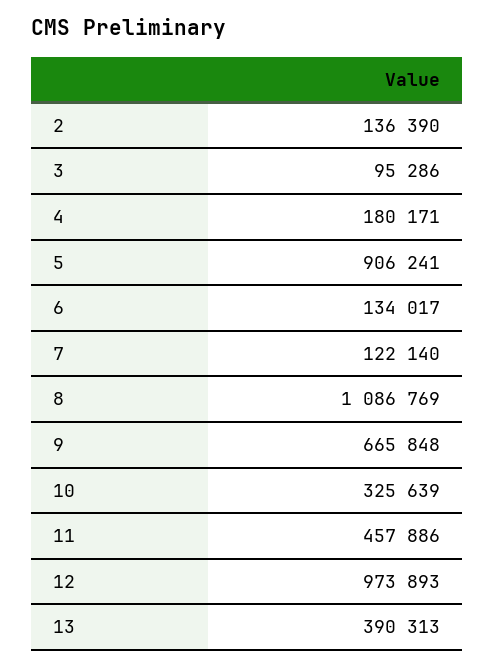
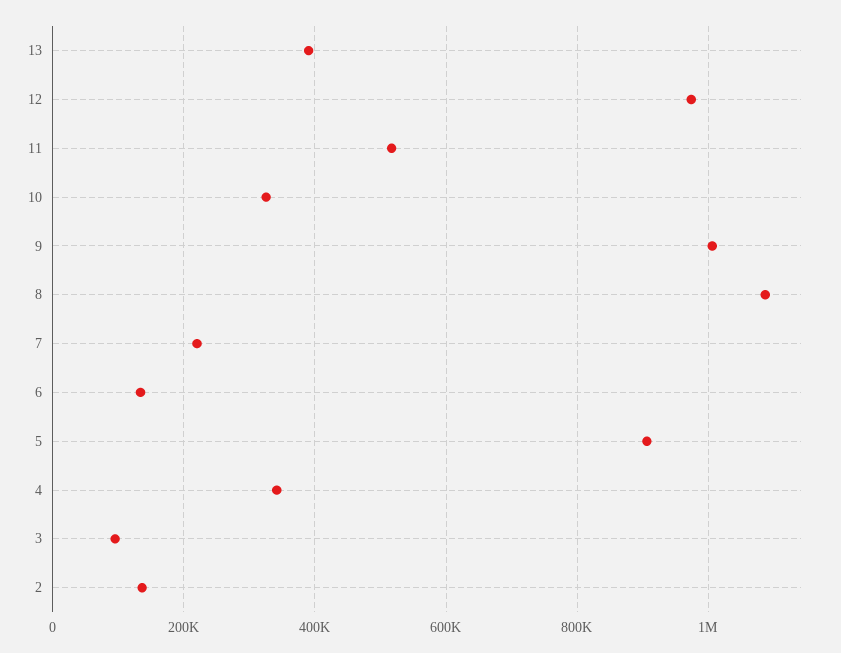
  {
    "2": 136390,
    "3": 95286,
-   "4": 180171,
+   "4": 340000,
    "5": 906241,
    "6": 134017,
-   "7": 122140,
+   "7": 220000,
    "8": 1086769,
-   "9": 665848,
+   "9": 1000000,
    "10": 325639,
-   "11": 457886,
+   "11": 520000,
    "12": 973893,
    "13": 390313
  }

